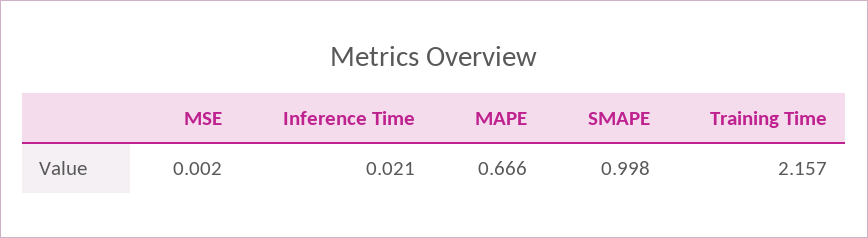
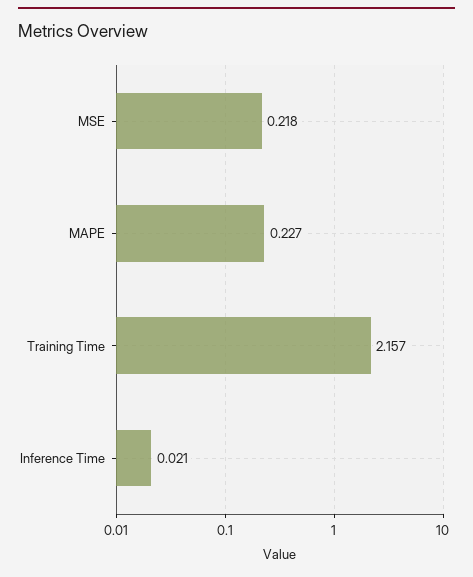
  {
-   "MSE": 0.002,
+   "MSE": 0.218,
    "Inference Time": 0.021,
-   "MAPE": 0.666,
+   "MAPE": 0.227,
-   "SMAPE": 0.998,
    "Training Time": 2.157
  }

